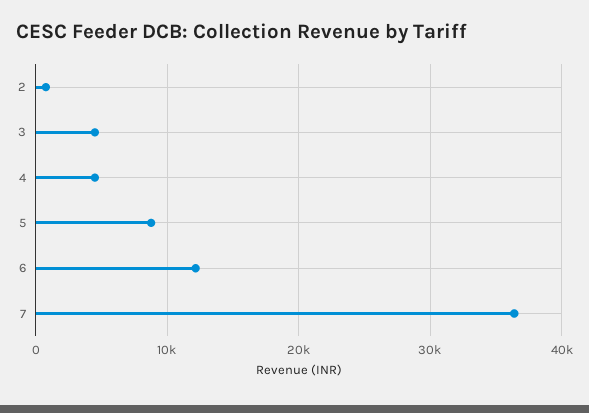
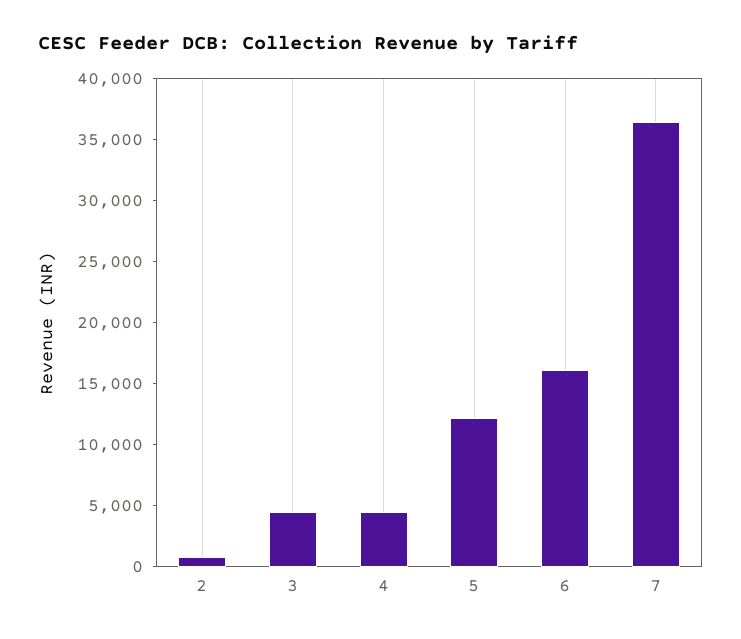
  {
    "2": 1000,
    "3": 5000,
    "4": 5000,
-   "5": 9000,
+   "5": 12000,
-   "6": 12000,
+   "6": 16000,
    "7": 36000
  }

